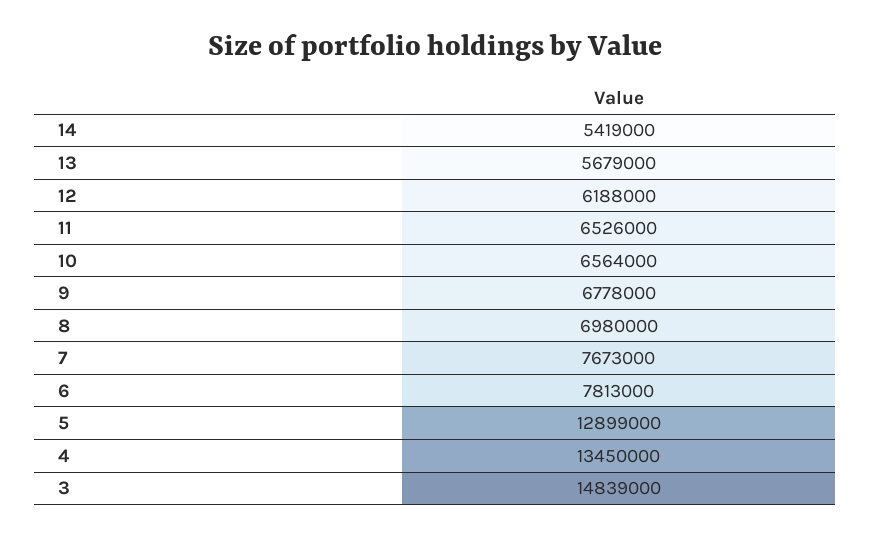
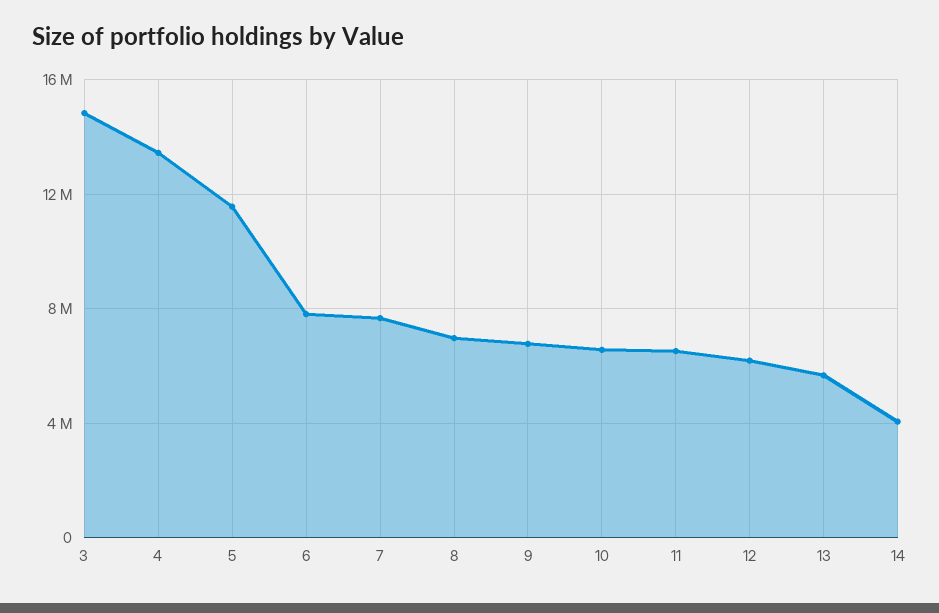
  {
-   "14": 5419000,
+   "14": 4000000,
    "13": 5679000,
    "12": 6188000,
    "11": 6526000,
    "10": 6564000,
    "9": 6778000,
    "8": 6980000,
    "7": 7673000,
    "6": 7813000,
-   "5": 12899000,
+   "5": 11500000,
    "4": 13450000,
    "3": 14839000
  }

